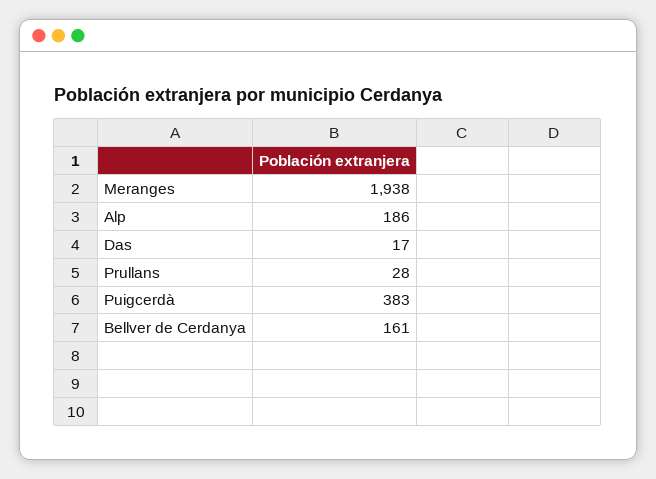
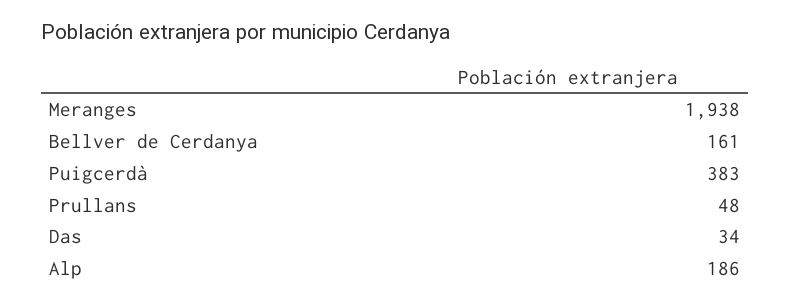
  {
    "Meranges": 1938,
    "Alp": 186,
-   "Das": 17,
+   "Das": 34,
-   "Prullans": 28,
+   "Prullans": 48,
    "Puigcerdà": 383,
    "Bellver de Cerdanya": 161
  }

